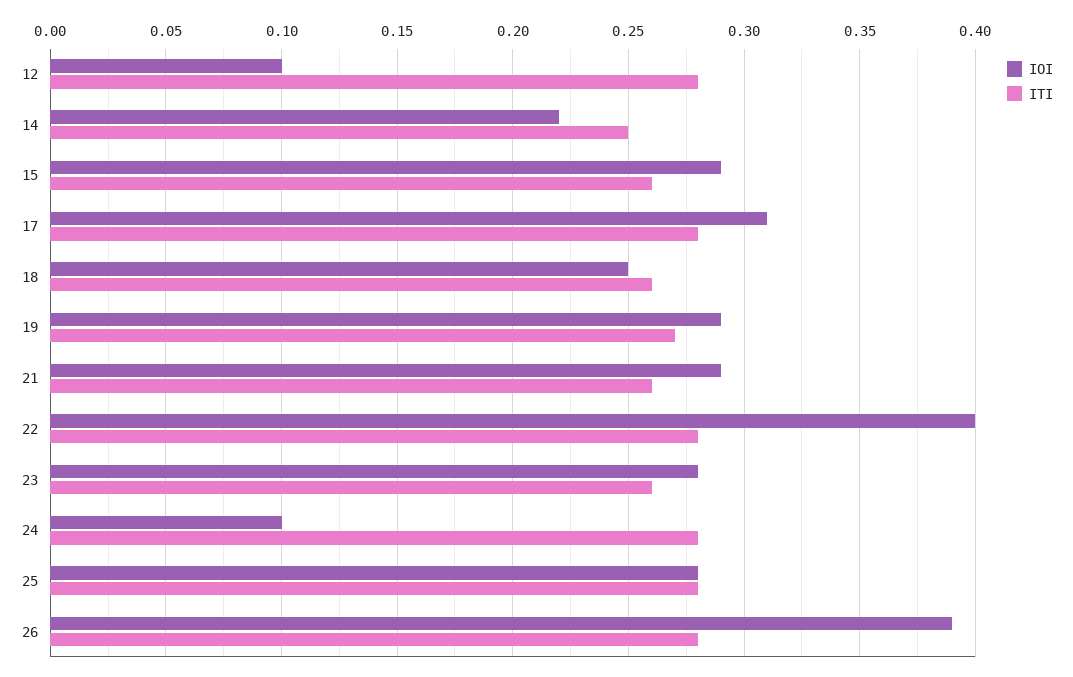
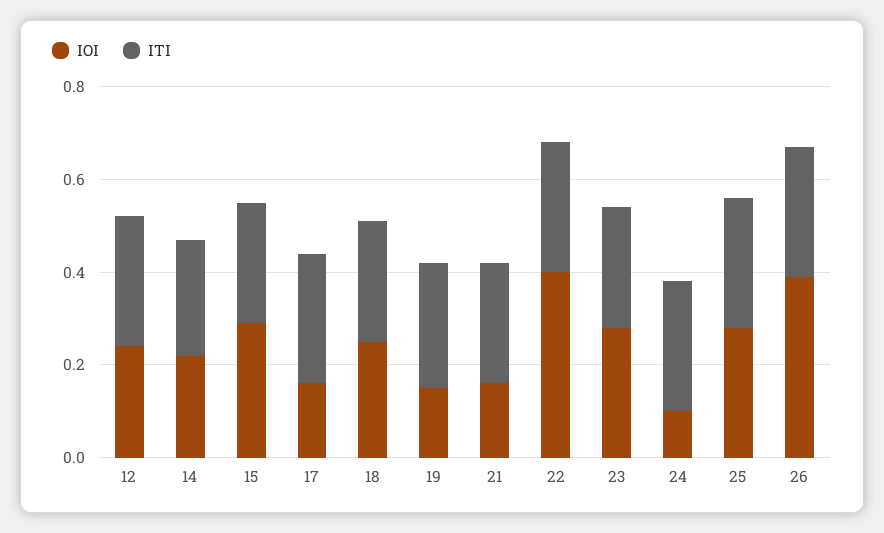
  {
    "IOI": {
-     "12": 0.1,
+     "12": 0.25,
      "14": 0.22,
      "15": 0.29,
-     "17": 0.31,
+     "17": 0.15,
      "18": 0.25,
-     "19": 0.29,
+     "19": 0.15,
-     "21": 0.29,
+     "21": 0.15,
      "22": 0.4,
      "23": 0.28,
      "24": 0.1,
      "25": 0.28,
      "26": 0.39
    },
    "ITI": {
      "12": 0.28,
      "14": 0.25,
      "15": 0.26,
      "17": 0.28,
      "18": 0.26,
      "19": 0.27,
      "21": 0.26,
      "22": 0.28,
      "23": 0.26,
      "24": 0.28,
      "25": 0.28,
      "26": 0.28
    }
  }

